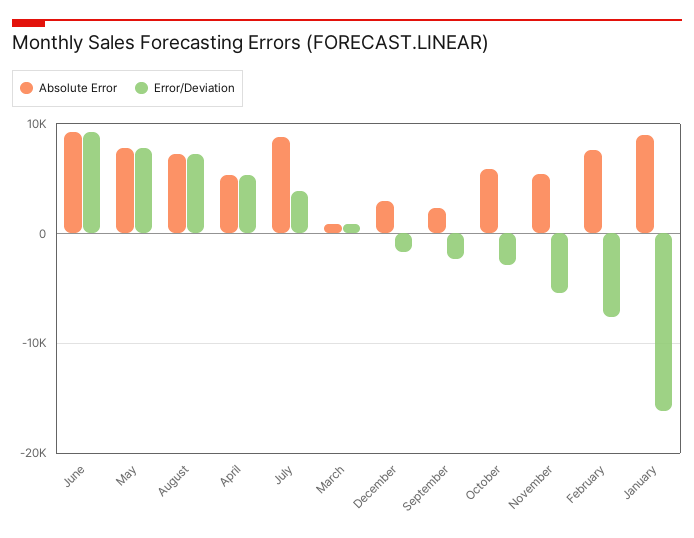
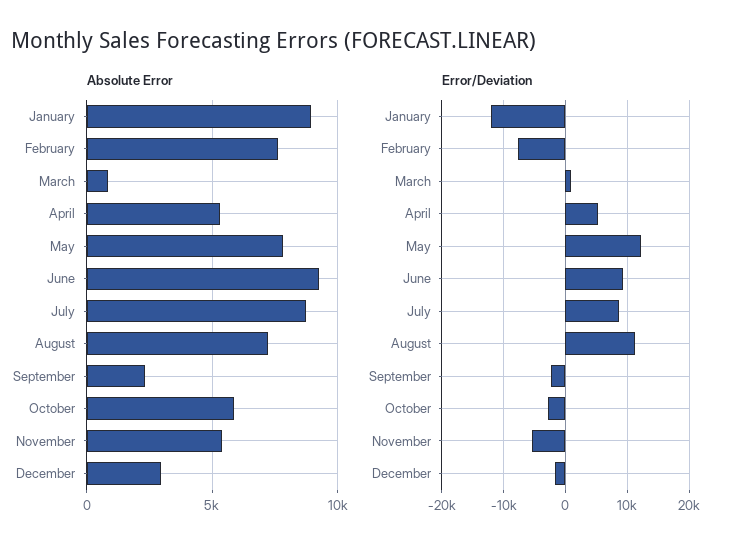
  {
    "Absolute Error": {
      "June": 9500,
      "May": 8000,
      "August": 7000,
      "April": 5500,
      "July": 8500,
      "March": 1000,
      "December": 3000,
      "September": 2500,
      "October": 6000,
      "November": 5500,
      "February": 7500,
      "January": 9000
    },
    "Error/Deviation": {
      "June": 9000,
-     "May": 8000,
+     "May": 12000,
-     "August": 7000,
+     "August": 11000,
      "April": 5000,
-     "July": 4000,
+     "July": 9000,
      "March": 1000,
      "December": -2000,
      "September": -2000,
      "October": -3000,
      "November": -5000,
      "February": -8000,
-     "January": -16000
+     "January": -12000
    }
  }

